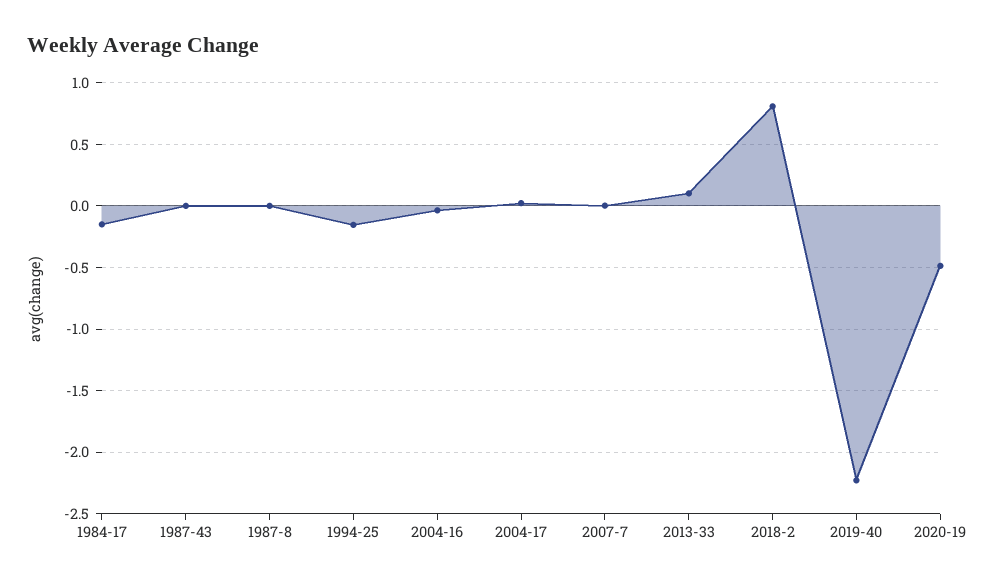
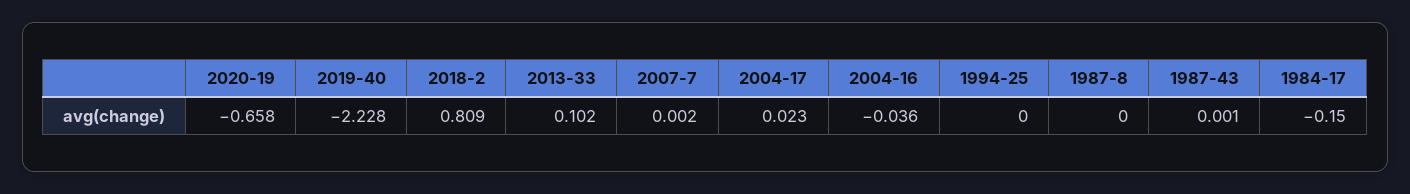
  {
    "1984-17": -0.15,
    "1987-43": 0.001,
    "1987-8": 0,
-   "1994-25": -0.15,
+   "1994-25": 0,
    "2004-16": -0.036,
    "2004-17": 0.023,
    "2007-7": 0.002,
    "2013-33": 0.102,
    "2018-2": 0.809,
    "2019-40": -2.228,
-   "2020-19": -0.5
+   "2020-19": -0.658
  }

